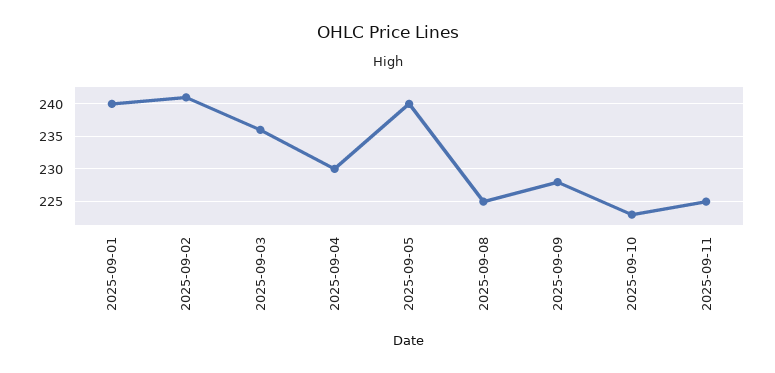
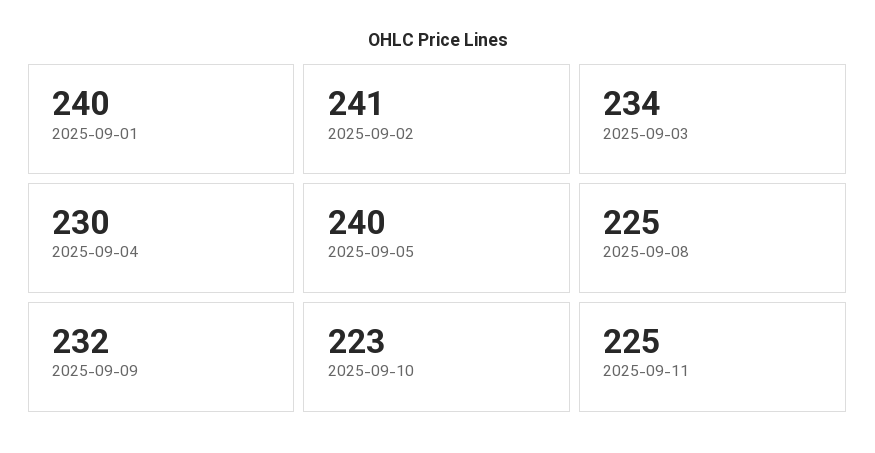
  {
    "2025-09-01": 240,
    "2025-09-02": 241,
-   "2025-09-03": 236,
+   "2025-09-03": 234,
    "2025-09-04": 230,
    "2025-09-05": 240,
    "2025-09-08": 225,
-   "2025-09-09": 228,
+   "2025-09-09": 232,
    "2025-09-10": 223,
    "2025-09-11": 225
  }

